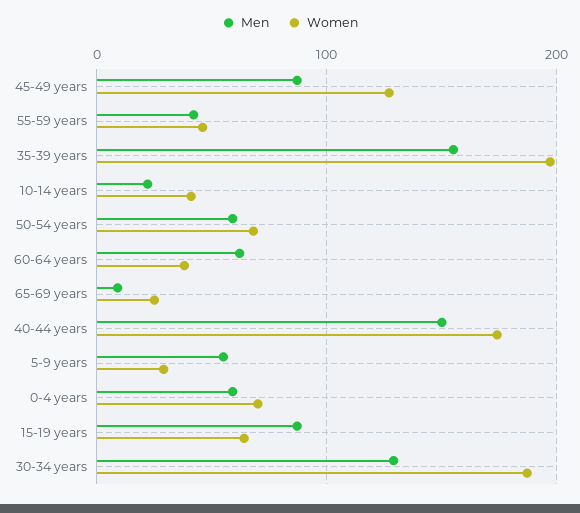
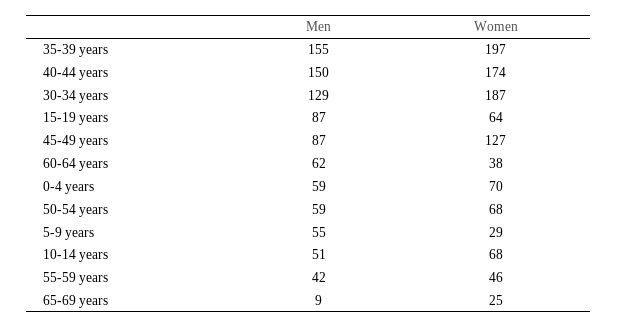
  {
    "Men": {
      "45-49 years": 87,
      "55-59 years": 42,
      "35-39 years": 155,
-     "10-14 years": 20,
+     "10-14 years": 51,
      "50-54 years": 59,
      "60-64 years": 62,
      "65-69 years": 9,
      "40-44 years": 150,
      "5-9 years": 55,
      "0-4 years": 59,
      "15-19 years": 87,
      "30-34 years": 129
    },
    "Women": {
      "45-49 years": 127,
      "55-59 years": 46,
      "35-39 years": 197,
-     "10-14 years": 40,
+     "10-14 years": 68,
      "50-54 years": 68,
      "60-64 years": 38,
      "65-69 years": 25,
      "40-44 years": 174,
      "5-9 years": 29,
      "0-4 years": 70,
      "15-19 years": 64,
      "30-34 years": 187
    }
  }

